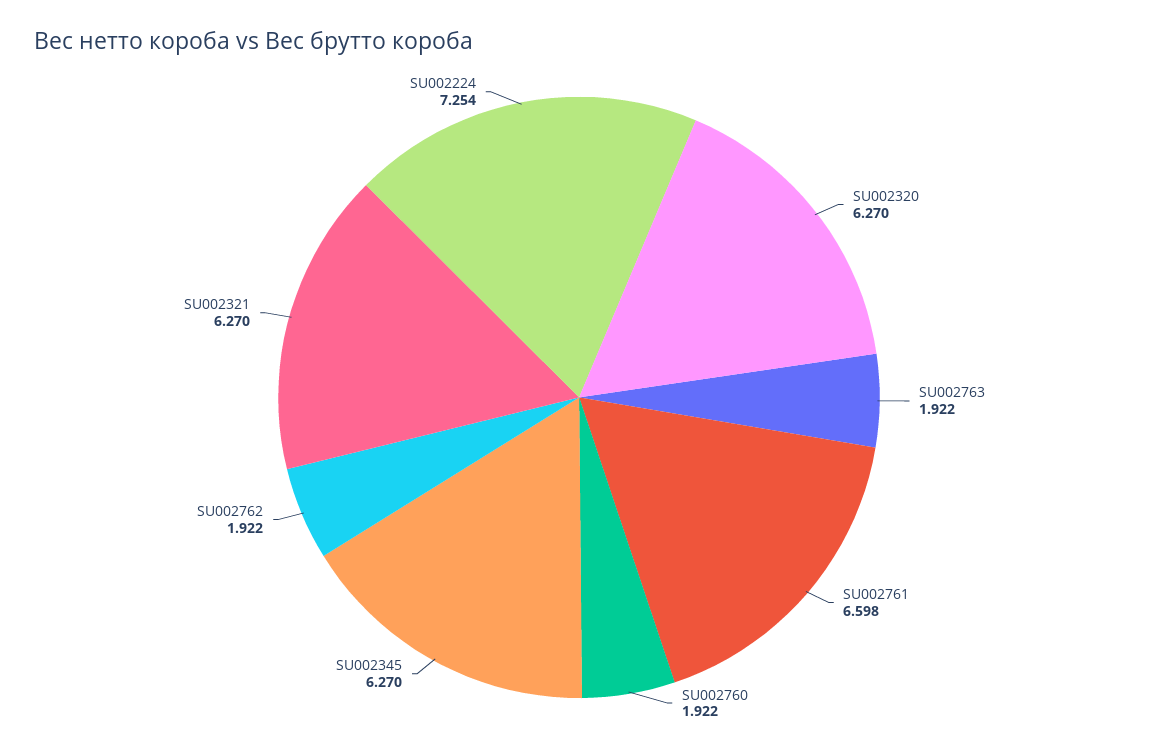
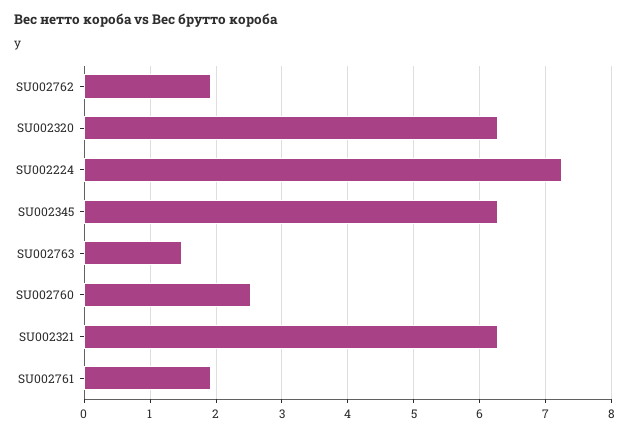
  {
    "SU002320": 6.27,
-   "SU002763": 1.922,
+   "SU002763": 1.5,
-   "SU002761": 6.598,
+   "SU002761": 1.9,
-   "SU002760": 1.922,
+   "SU002760": 2.5,
    "SU002345": 6.27,
    "SU002762": 1.922,
    "SU002321": 6.27,
    "SU002224": 7.254
  }

